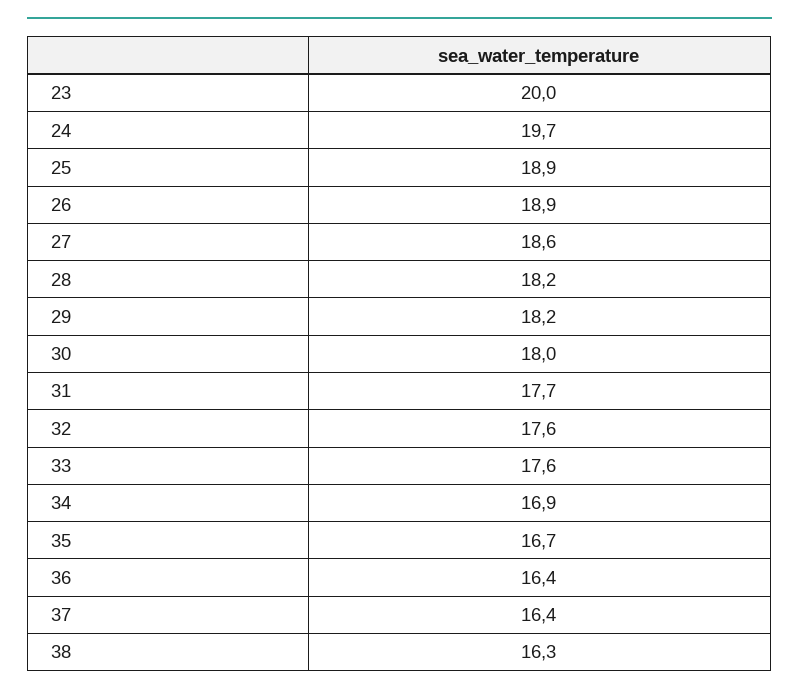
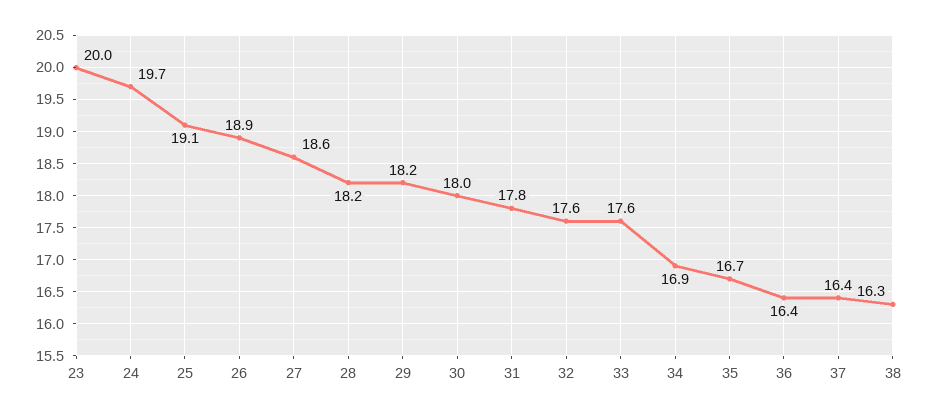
  {
    "23": 20,
    "24": 19.7,
-   "25": 18.9,
+   "25": 19.1,
    "26": 18.9,
    "27": 18.6,
    "28": 18.2,
    "29": 18.2,
    "30": 18,
-   "31": 17.7,
+   "31": 17.8,
    "32": 17.6,
    "33": 17.6,
    "34": 16.9,
    "35": 16.7,
    "36": 16.4,
    "37": 16.4,
    "38": 16.3
  }

